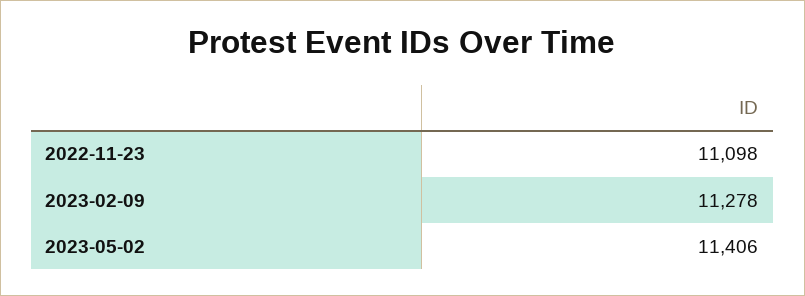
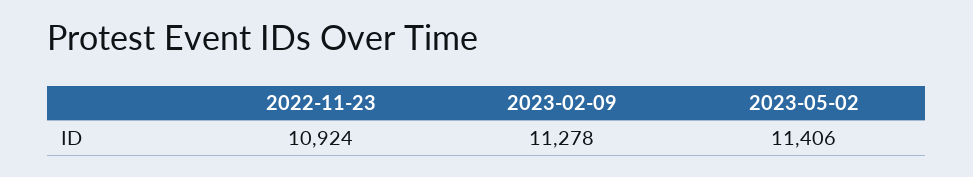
  {
-   "2022-11-23": 11098,
+   "2022-11-23": 10924,
    "2023-02-09": 11278,
    "2023-05-02": 11406
  }

